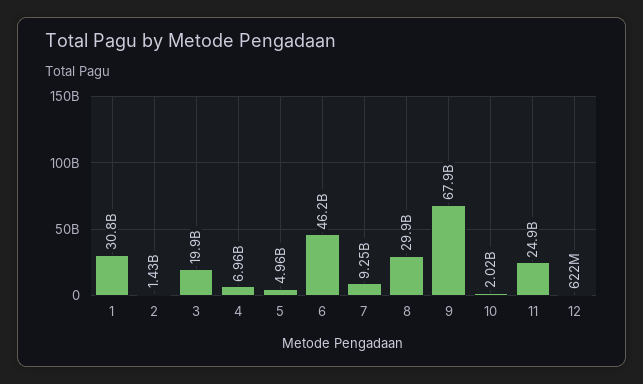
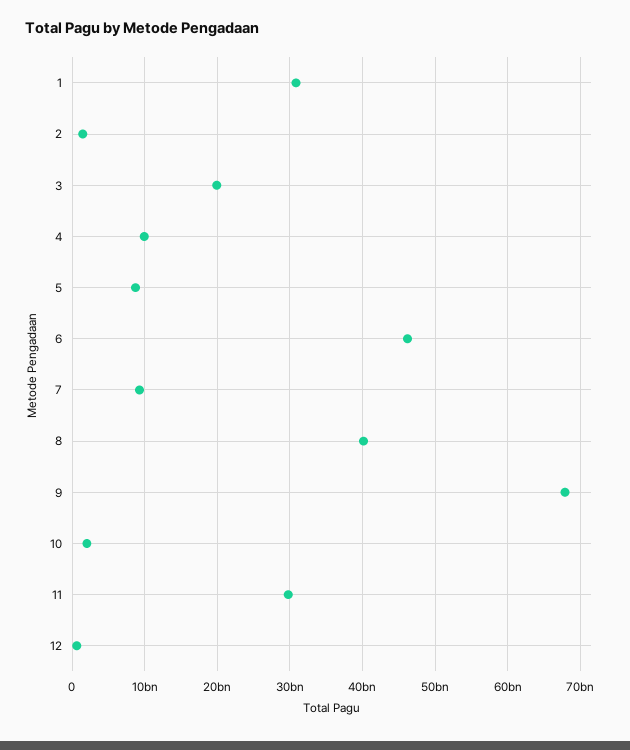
  {
    "1": 30800000000,
    "2": 1430000000,
    "3": 19900000000,
-   "4": 6960000000,
+   "4": 10000000000,
-   "5": 4960000000,
+   "5": 9000000000,
    "6": 46200000000,
    "7": 9250000000,
-   "8": 29900000000,
+   "8": 40000000000,
    "9": 67900000000,
    "10": 2020000000,
-   "11": 24900000000,
+   "11": 30000000000,
    "12": 622000000
  }

